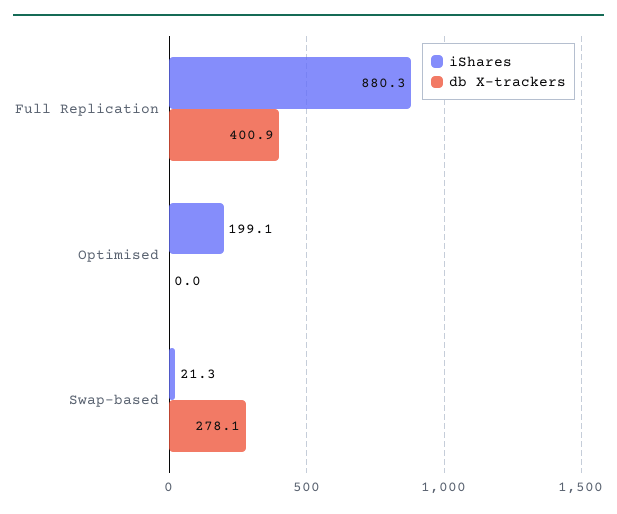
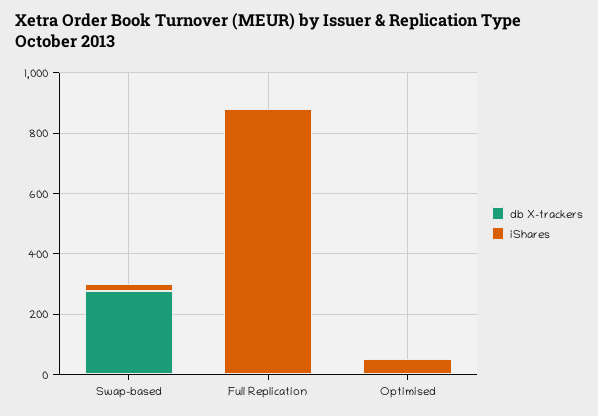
  {
    "iShares": {
      "Full Replication": 880.3,
-     "Optimised": 199.1,
+     "Optimised": 50,
      "Swap-based": 21.3
    },
    "db X-trackers": {
-     "Full Replication": 400.9,
+     "Full Replication": 0,
      "Optimised": 0,
      "Swap-based": 278.1
    }
  }

